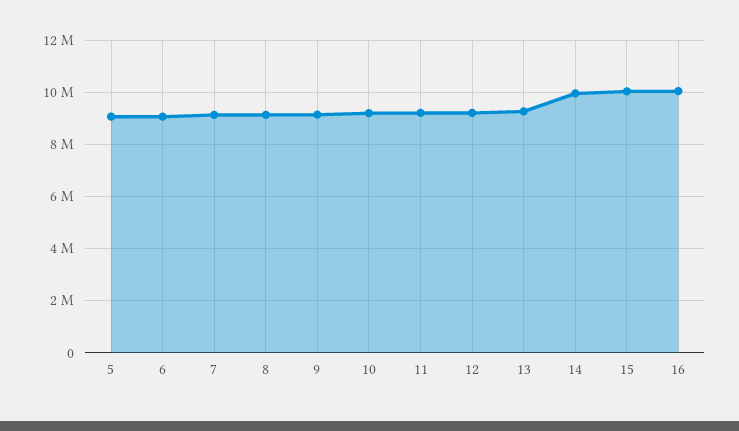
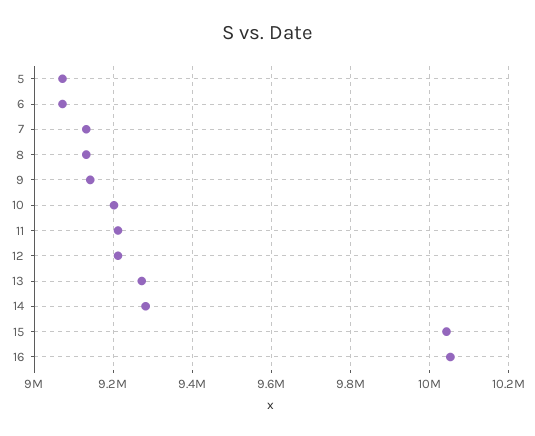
  {
    "5": 9080000,
    "6": 9080000,
    "7": 9140000,
    "8": 9140000,
    "9": 9140000,
    "10": 9200000,
    "11": 9220000,
    "12": 9220000,
    "13": 9280000,
-   "14": 10000000,
+   "14": 9280000,
    "15": 10040000,
    "16": 10060000
  }

